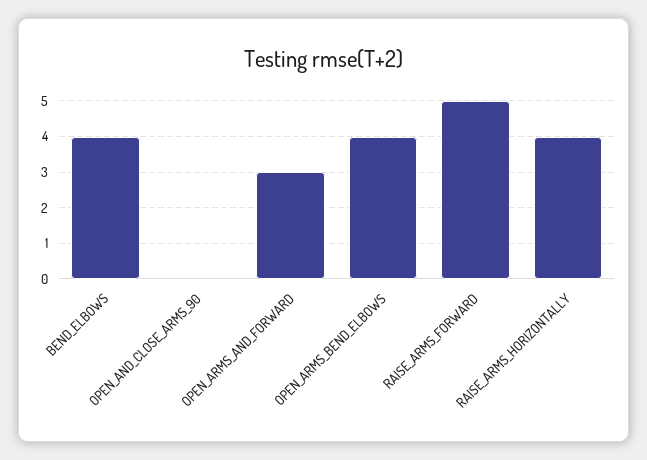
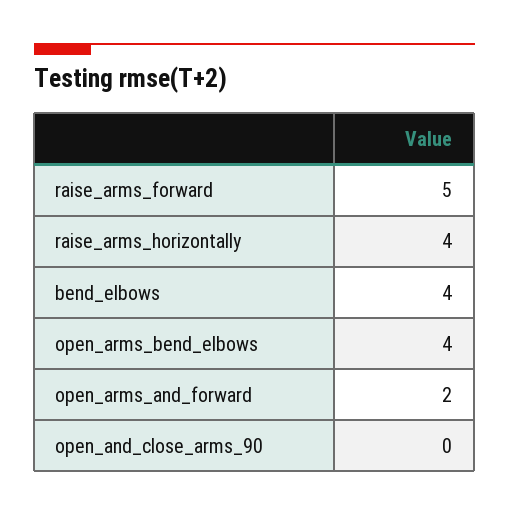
  {
    "BEND_ELBOWS": 4,
    "OPEN_AND_CLOSE_ARMS_90": 0,
-   "OPEN_ARMS_AND_FORWARD": 3,
+   "OPEN_ARMS_AND_FORWARD": 2,
    "OPEN_ARMS_BEND_ELBOWS": 4,
    "RAISE_ARMS_FORWARD": 5,
    "RAISE_ARMS_HORIZONTALLY": 4
  }

